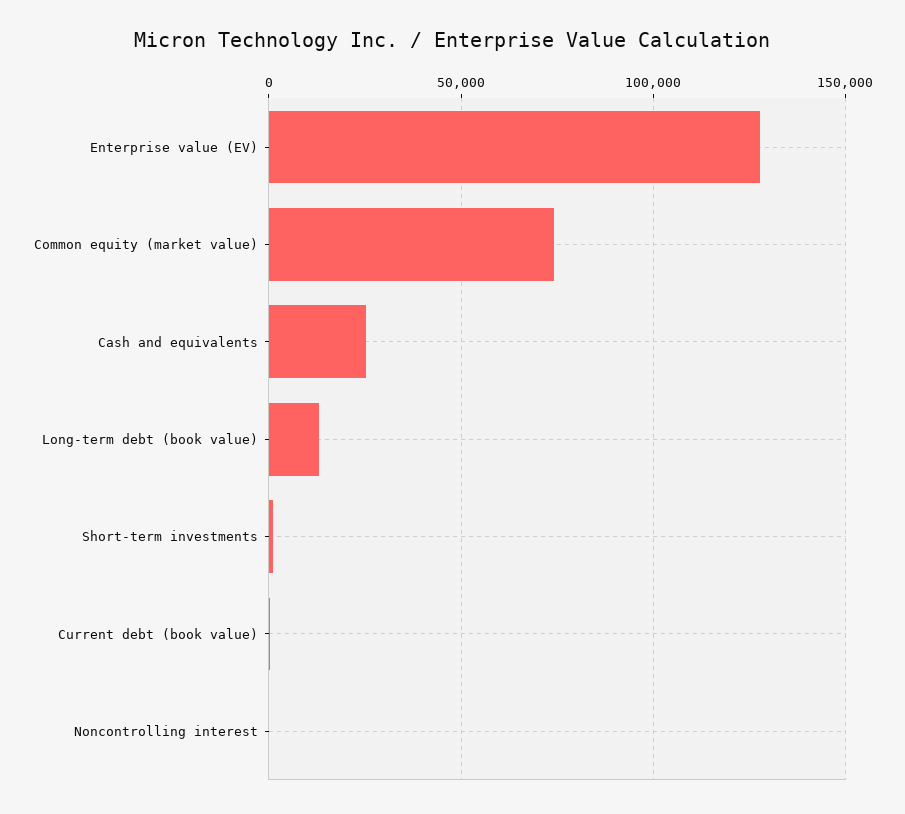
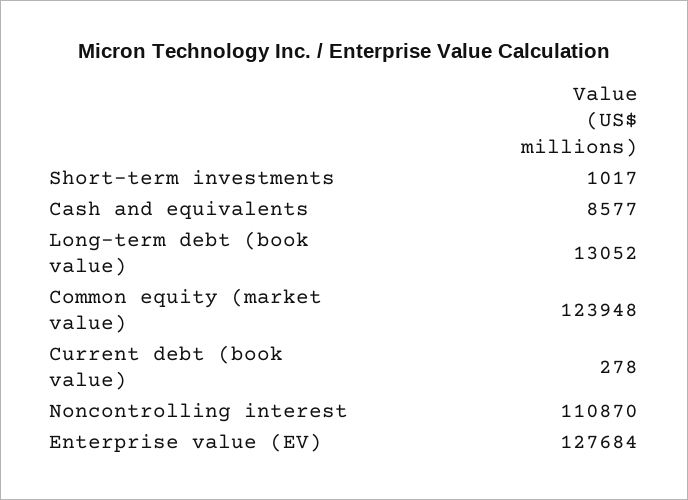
  {
    "Enterprise value (EV)": 127684,
-   "Common equity (market value)": 75000,
+   "Common equity (market value)": 123948,
-   "Cash and equivalents": 25000,
+   "Cash and equivalents": 8577,
    "Long-term debt (book value)": 13052,
    "Short-term investments": 1017,
    "Current debt (book value)": 278,
-   "Noncontrolling interest": 0
+   "Noncontrolling interest": 110870
  }

